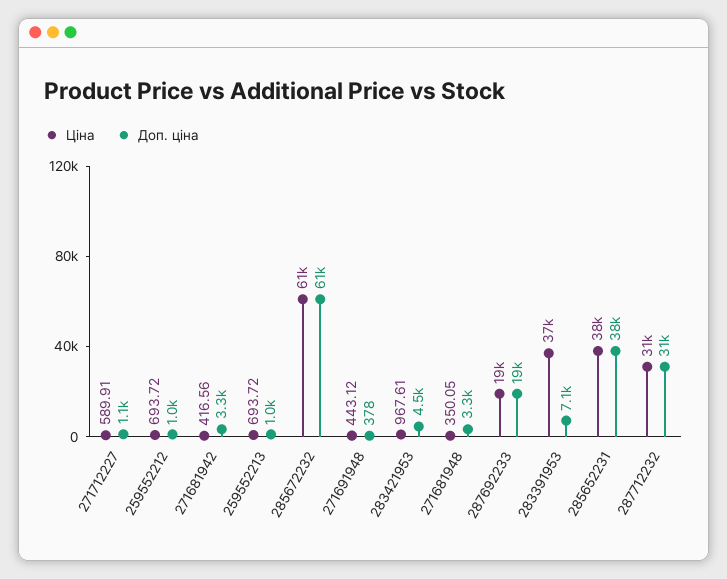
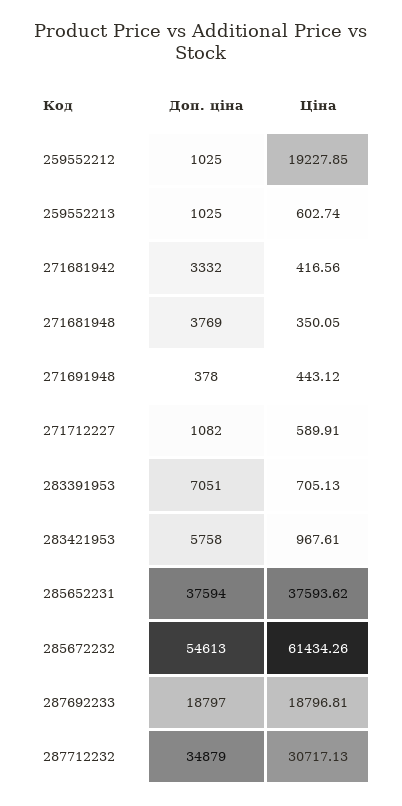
  {
    "Ціна": {
      "271712227": 589.91,
-     "259552212": 693.72,
+     "259552212": 19227.85,
      "271681942": 416.56,
-     "259552213": 693.72,
+     "259552213": 602.74,
      "285672232": 61434.26,
      "271691948": 443.12,
      "283421953": 967.61,
      "271681948": 350.05,
      "287692233": 18796.81,
-     "283391953": 37000,
+     "283391953": 705.13,
      "285652231": 37593.62,
      "287712232": 30717.13
    },
    "Доп. ціна": {
      "271712227": 1082,
      "259552212": 1025,
      "271681942": 3332,
      "259552213": 1025,
-     "285672232": 61000,
+     "285672232": 54613,
      "271691948": 378,
-     "283421953": 4500,
+     "283421953": 5758,
-     "271681948": 3300,
+     "271681948": 3769,
      "287692233": 18797,
      "283391953": 7051,
      "285652231": 37594,
-     "287712232": 31000
+     "287712232": 34879
    }
  }

